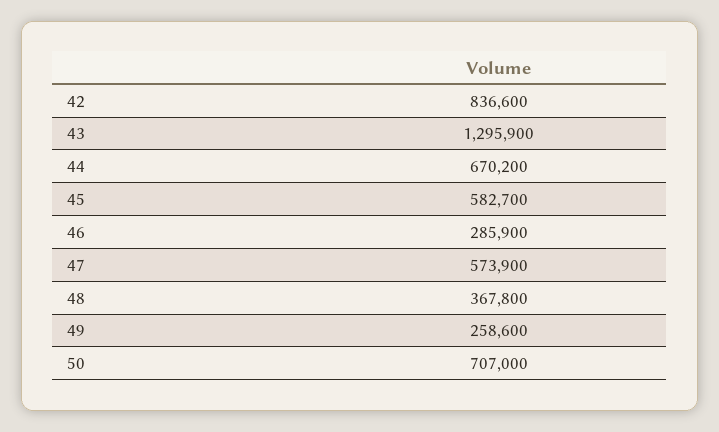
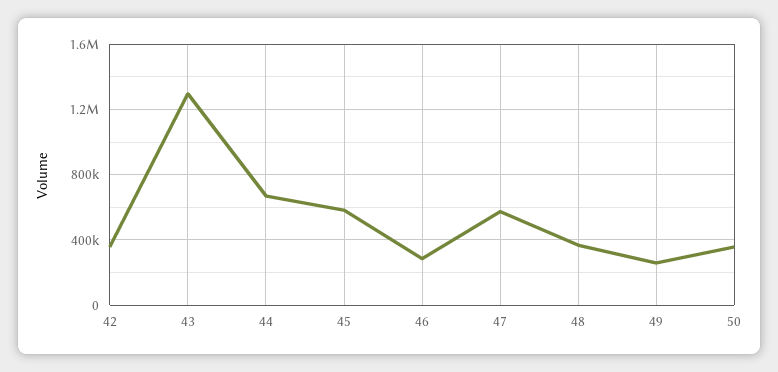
  {
-   "42": 836600,
+   "42": 350000,
    "43": 1295900,
    "44": 670200,
    "45": 582700,
    "46": 285900,
    "47": 573900,
    "48": 367800,
    "49": 258600,
-   "50": 707000
+   "50": 350000
  }

